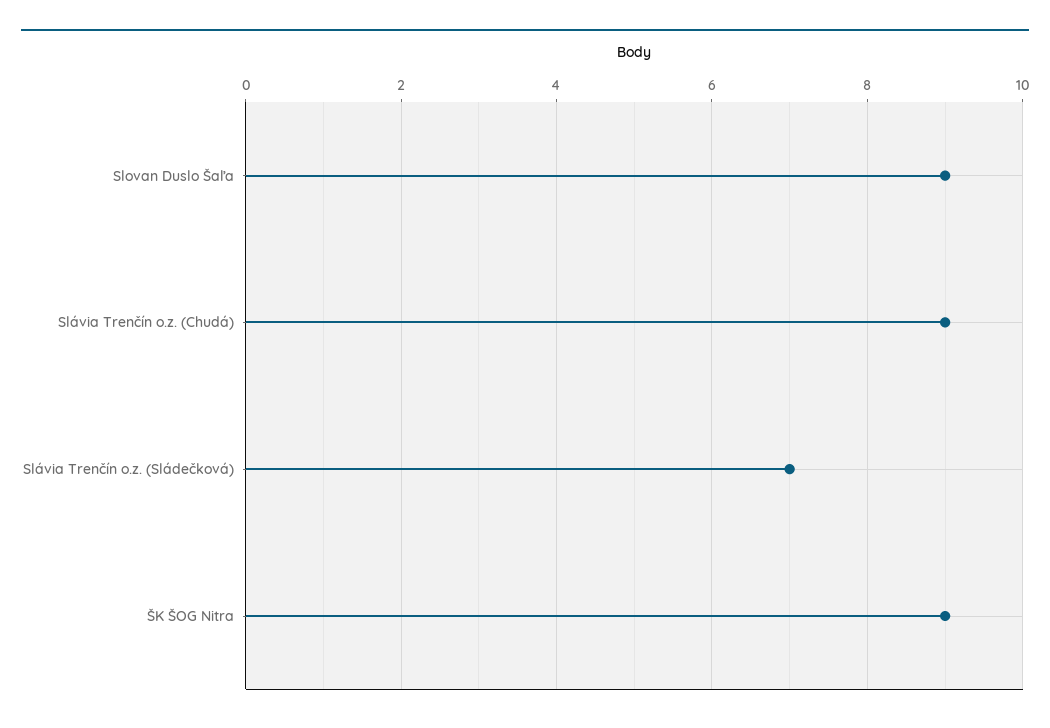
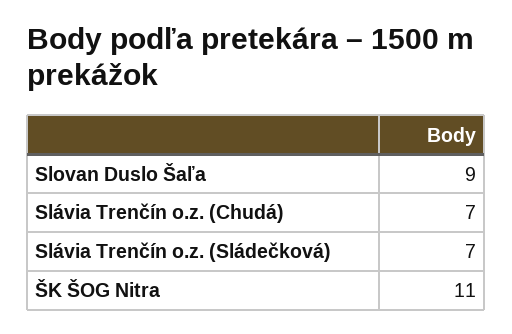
  {
    "Slovan Duslo Šaľa": 9,
-   "Slávia Trenčín o.z. (Chudá)": 9,
+   "Slávia Trenčín o.z. (Chudá)": 7,
    "Slávia Trenčín o.z. (Sládečková)": 7,
-   "ŠK ŠOG Nitra": 9
+   "ŠK ŠOG Nitra": 11
  }

